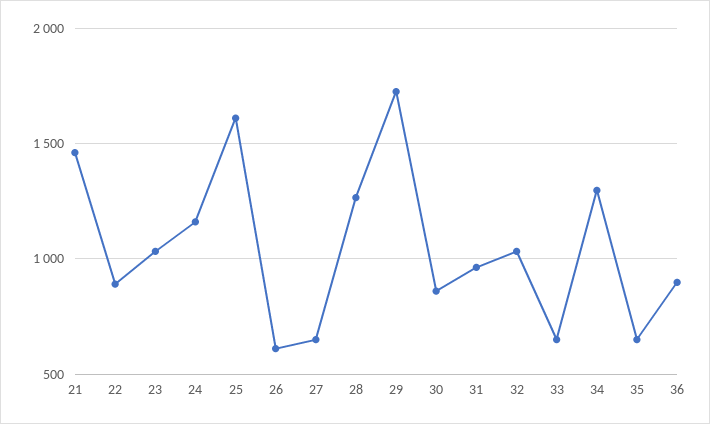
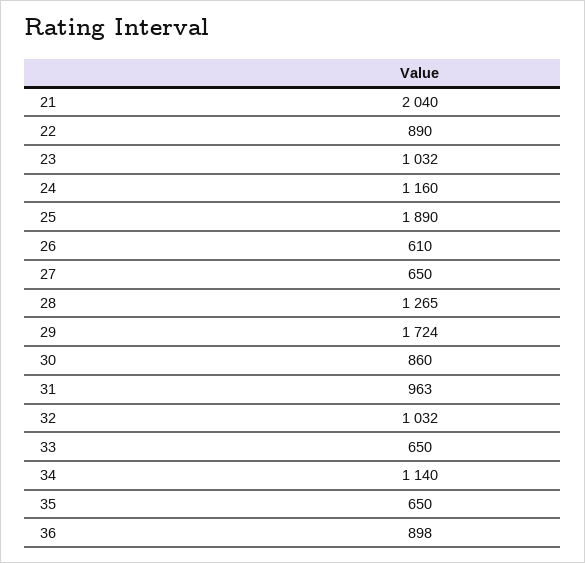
  {
-   "21": 1450,
+   "21": 2040,
    "22": 890,
    "23": 1032,
    "24": 1160,
-   "25": 1600,
+   "25": 1890,
    "26": 610,
    "27": 650,
    "28": 1265,
    "29": 1724,
    "30": 860,
    "31": 963,
    "32": 1032,
    "33": 650,
-   "34": 1300,
+   "34": 1140,
    "35": 650,
    "36": 898
  }

